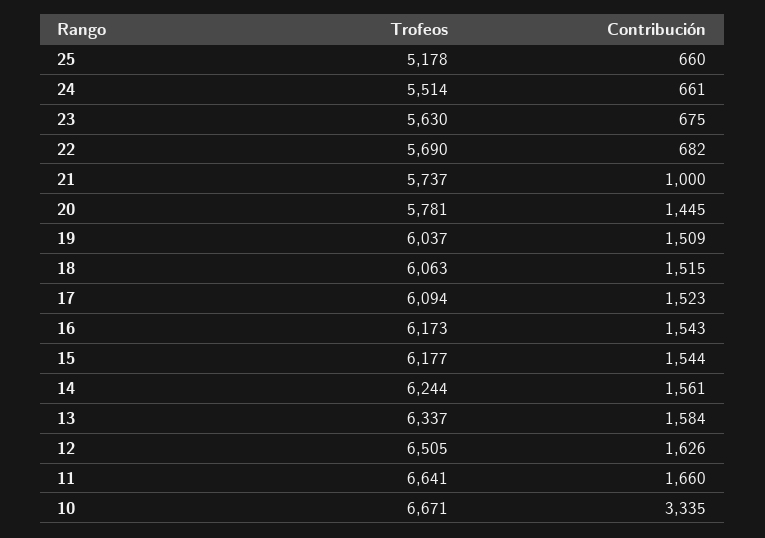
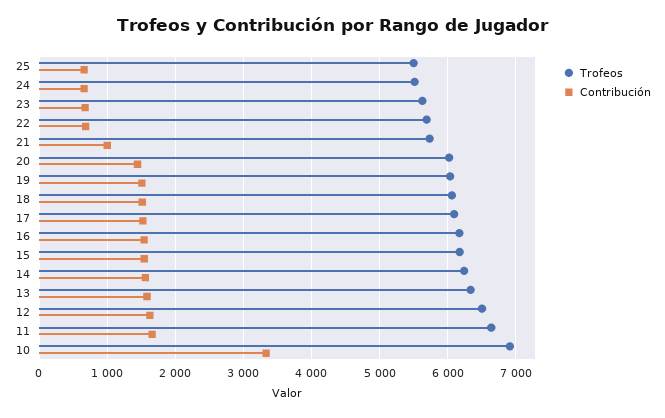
  {
    "Trofeos": {
-     "25": 5178,
+     "25": 5500,
      "24": 5514,
      "23": 5630,
      "22": 5690,
      "21": 5737,
-     "20": 5781,
+     "20": 6000,
      "19": 6037,
      "18": 6063,
      "17": 6094,
      "16": 6173,
      "15": 6177,
      "14": 6244,
      "13": 6337,
      "12": 6505,
      "11": 6641,
-     "10": 6671
+     "10": 6900
    },
    "Contribución": {
      "25": 660,
      "24": 661,
      "23": 675,
      "22": 682,
      "21": 1000,
      "20": 1445,
      "19": 1509,
      "18": 1515,
      "17": 1523,
      "16": 1543,
      "15": 1544,
      "14": 1561,
      "13": 1584,
      "12": 1626,
      "11": 1660,
      "10": 3335
    }
  }

